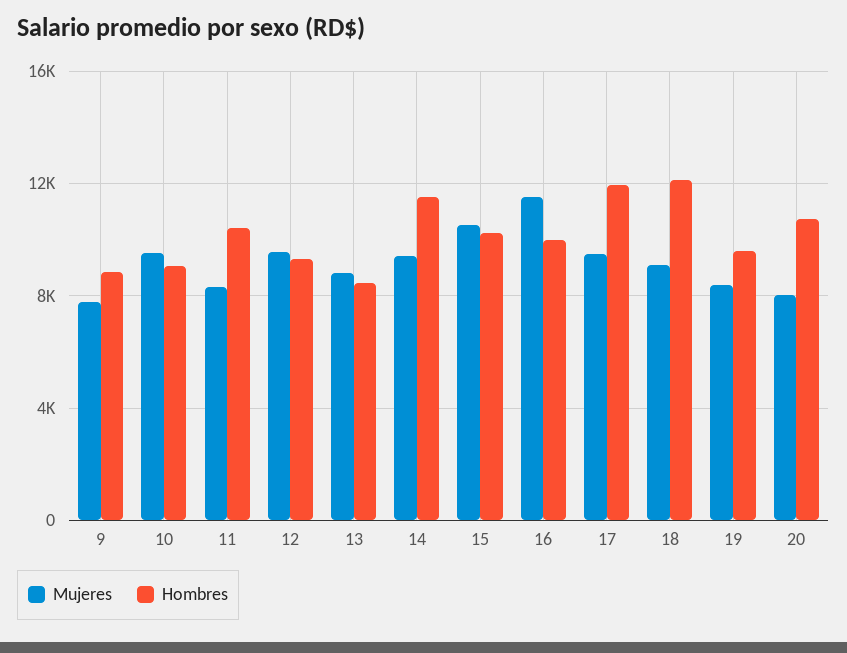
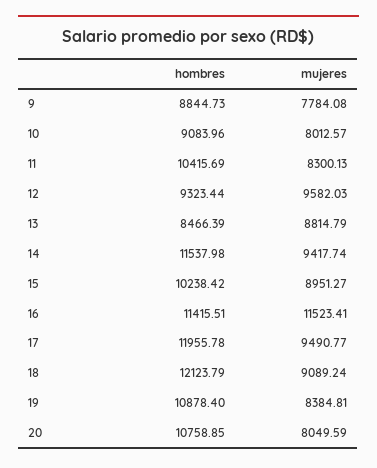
  {
    "Mujeres": {
      "9": 7784.08,
-     "10": 9500,
+     "10": 8012.57,
      "11": 8300.13,
      "12": 9582.03,
      "13": 8814.79,
      "14": 9417.74,
-     "15": 10500,
+     "15": 8951.27,
      "16": 11523.41,
      "17": 9490.77,
      "18": 9089.24,
      "19": 8384.81,
      "20": 8049.59
    },
    "Hombres": {
      "9": 8844.73,
      "10": 9083.96,
      "11": 10415.69,
      "12": 9323.44,
      "13": 8466.39,
      "14": 11537.98,
      "15": 10238.42,
-     "16": 10000,
+     "16": 11415.51,
      "17": 11955.78,
      "18": 12123.79,
-     "19": 9500,
+     "19": 10878.4,
      "20": 10758.85
    }
  }

